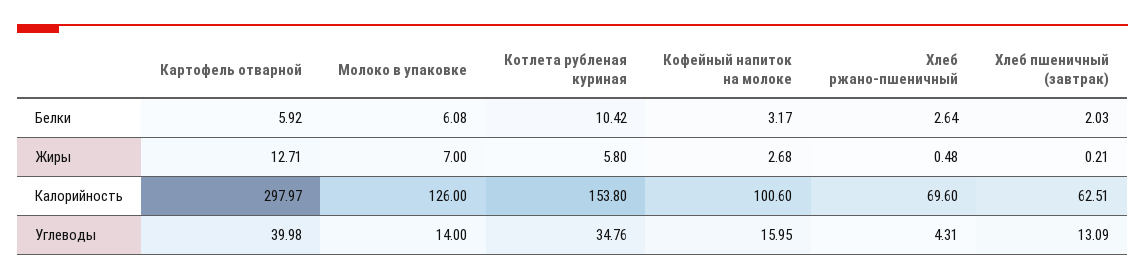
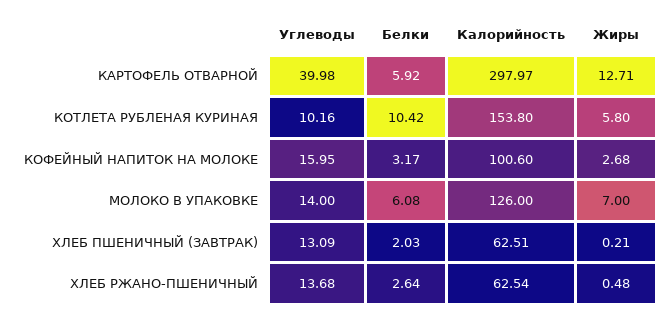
  {
    "Картофель отварной": {
      "Белки": 5.92,
      "Жиры": 12.71,
      "Калорийность": 297.97,
      "Углеводы": 39.98
    },
    "Молоко в упаковке": {
      "Белки": 6.08,
      "Жиры": 7,
      "Калорийность": 126,
      "Углеводы": 14
    },
    "Котлета рубленая куриная": {
      "Белки": 10.42,
      "Жиры": 5.8,
      "Калорийность": 153.8,
-     "Углеводы": 34.76
+     "Углеводы": 10.16
    },
    "Кофейный напиток на молоке": {
      "Белки": 3.17,
      "Жиры": 2.68,
      "Калорийность": 100.6,
      "Углеводы": 15.95
    },
    "Хлеб ржано-пшеничный": {
      "Белки": 2.64,
      "Жиры": 0.48,
-     "Калорийность": 69.6,
+     "Калорийность": 62.54,
-     "Углеводы": 4.31
+     "Углеводы": 13.68
    },
    "Хлеб пшеничный (завтрак)": {
      "Белки": 2.03,
      "Жиры": 0.21,
      "Калорийность": 62.51,
      "Углеводы": 13.09
    }
  }

